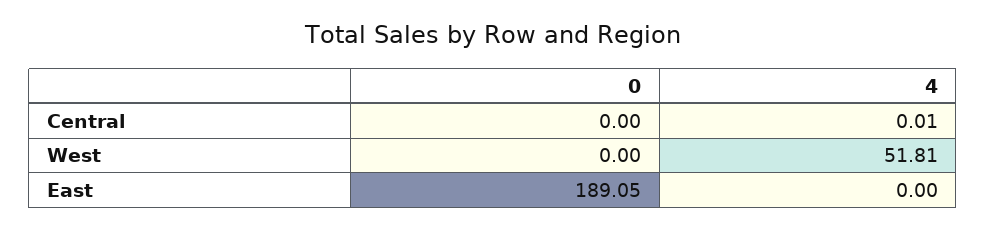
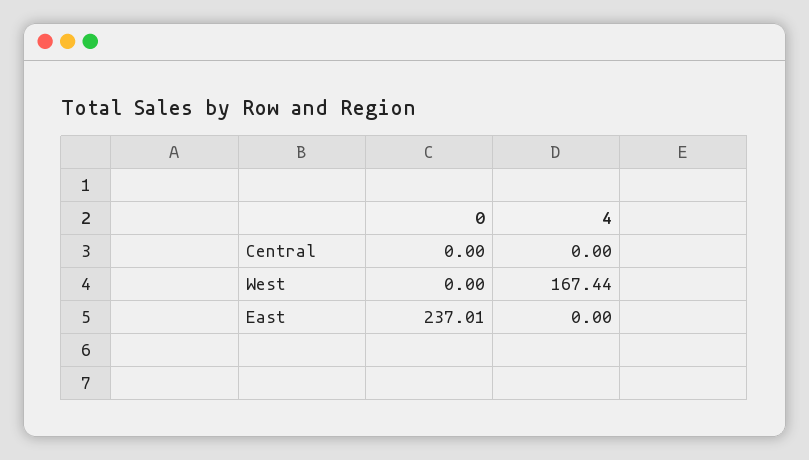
  {
    "0": {
      "Central": 0,
      "West": 0,
-     "East": 189.05
+     "East": 237.01
    },
    "4": {
-     "Central": 0.01,
+     "Central": 0,
-     "West": 51.81,
+     "West": 167.44,
      "East": 0
    }
  }

